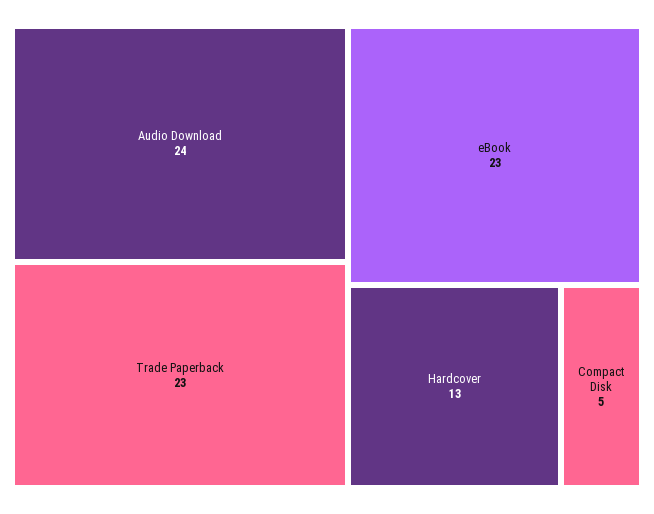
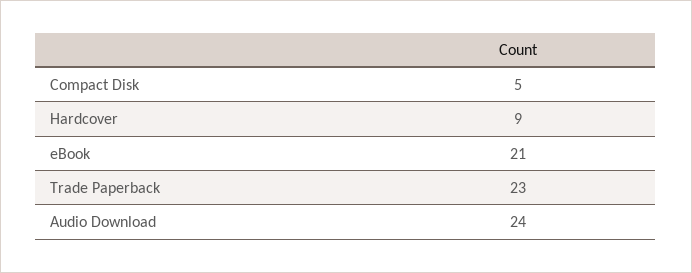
  {
    "Audio Download": 24,
    "Trade Paperback": 23,
-   "eBook": 23,
+   "eBook": 21,
-   "Hardcover": 13,
+   "Hardcover": 9,
    "Compact Disk": 5
  }

